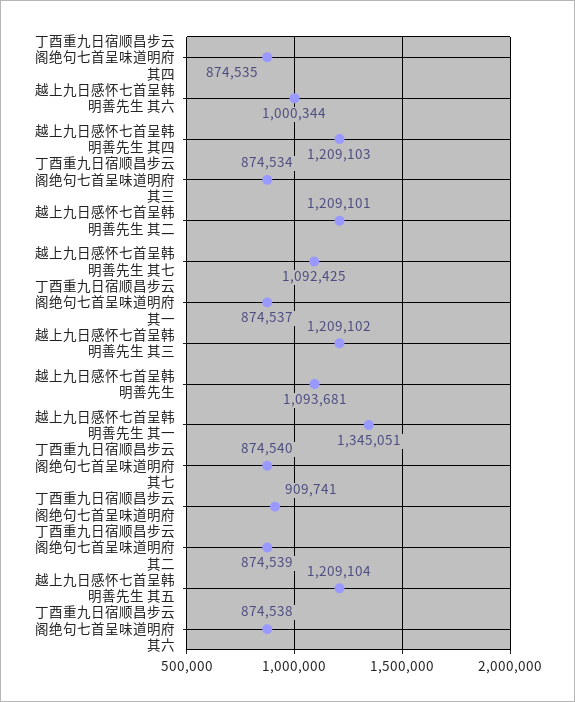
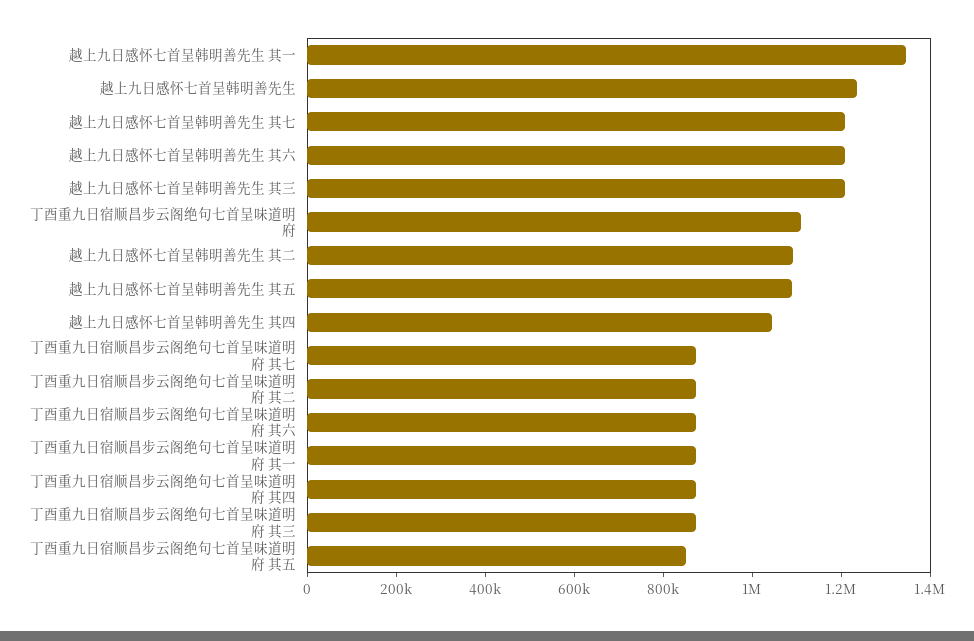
  {
    "丁酉重九日宿顺昌步云阁绝句七首呈味道明府 其四": 874535,
-   "越上九日感怀七首呈韩明善先生 其六": 1000344,
+   "越上九日感怀七首呈韩明善先生 其六": 1200000,
-   "越上九日感怀七首呈韩明善先生 其四": 1209103,
+   "越上九日感怀七首呈韩明善先生 其四": 1050000,
    "丁酉重九日宿顺昌步云阁绝句七首呈味道明府 其三": 874534,
-   "越上九日感怀七首呈韩明善先生 其二": 1209101,
+   "越上九日感怀七首呈韩明善先生 其二": 1100000,
-   "越上九日感怀七首呈韩明善先生 其七": 1092425,
+   "越上九日感怀七首呈韩明善先生 其七": 1200000,
    "丁酉重九日宿顺昌步云阁绝句七首呈味道明府 其一": 874537,
    "越上九日感怀七首呈韩明善先生 其三": 1209102,
-   "越上九日感怀七首呈韩明善先生": 1093681,
+   "越上九日感怀七首呈韩明善先生": 1250000,
    "越上九日感怀七首呈韩明善先生 其一": 1345051,
    "丁酉重九日宿顺昌步云阁绝句七首呈味道明府 其七": 874540,
-   "丁酉重九日宿顺昌步云阁绝句七首呈味道明府": 909741,
+   "丁酉重九日宿顺昌步云阁绝句七首呈味道明府": 1100000,
    "丁酉重九日宿顺昌步云阁绝句七首呈味道明府 其二": 874539,
-   "越上九日感怀七首呈韩明善先生 其五": 1209104,
+   "越上九日感怀七首呈韩明善先生 其五": 1100000,
-   "丁酉重九日宿顺昌步云阁绝句七首呈味道明府 其六": 874538
+   "丁酉重九日宿顺昌步云阁绝句七首呈味道明府 其六": 874538,
+   "丁酉重九日宿顺昌步云阁绝句七首呈味道明府 其五": 850000
  }

